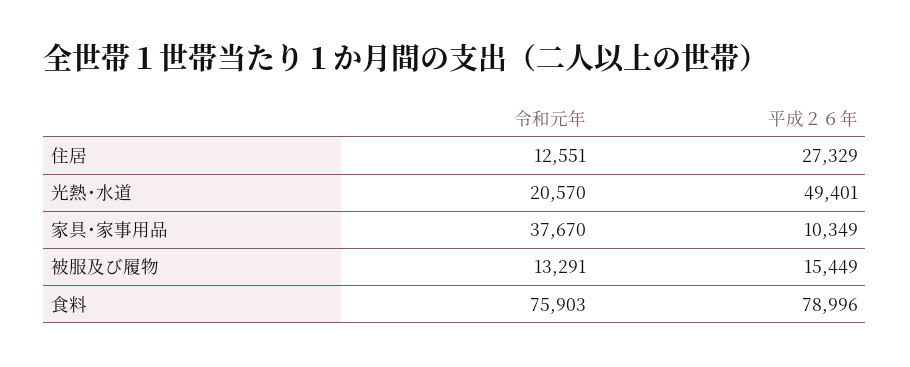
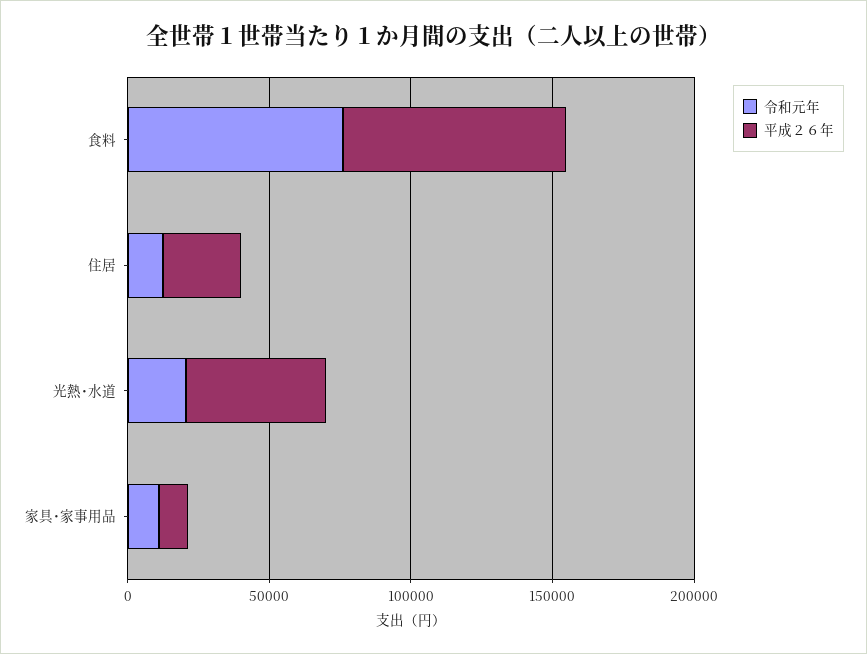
  {
    "令和元年": {
      "住居": 12551,
      "光熱･水道": 20570,
-     "家具･家事用品": 37670,
+     "家具･家事用品": 10000,
-     "被服及び履物": 13291,
      "食料": 75903
    },
    "平成２６年": {
      "住居": 27329,
      "光熱･水道": 49401,
      "家具･家事用品": 10349,
-     "被服及び履物": 15449,
      "食料": 78996
    }
  }

